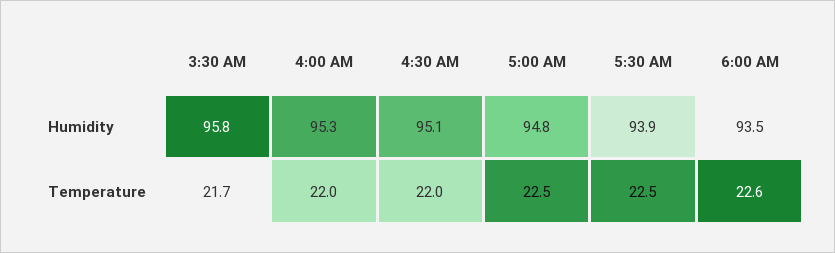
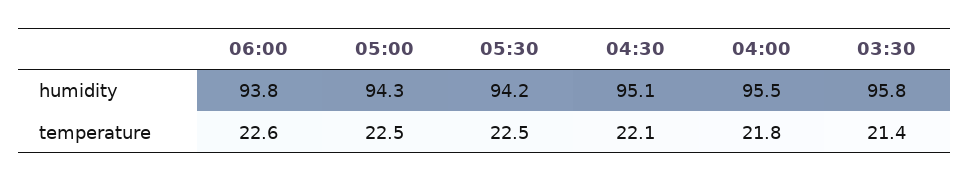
  {
    "3:30 AM": {
      "Humidity": 95.8,
-     "Temperature": 21.7
+     "Temperature": 21.4
    },
    "4:00 AM": {
-     "Humidity": 95.3,
+     "Humidity": 95.5,
-     "Temperature": 22
+     "Temperature": 21.8
    },
    "4:30 AM": {
      "Humidity": 95.1,
-     "Temperature": 22
+     "Temperature": 22.1
    },
    "5:00 AM": {
-     "Humidity": 94.8,
+     "Humidity": 94.3,
      "Temperature": 22.5
    },
    "5:30 AM": {
-     "Humidity": 93.9,
+     "Humidity": 94.2,
      "Temperature": 22.5
    },
    "6:00 AM": {
-     "Humidity": 93.5,
+     "Humidity": 93.8,
      "Temperature": 22.6
    }
  }

